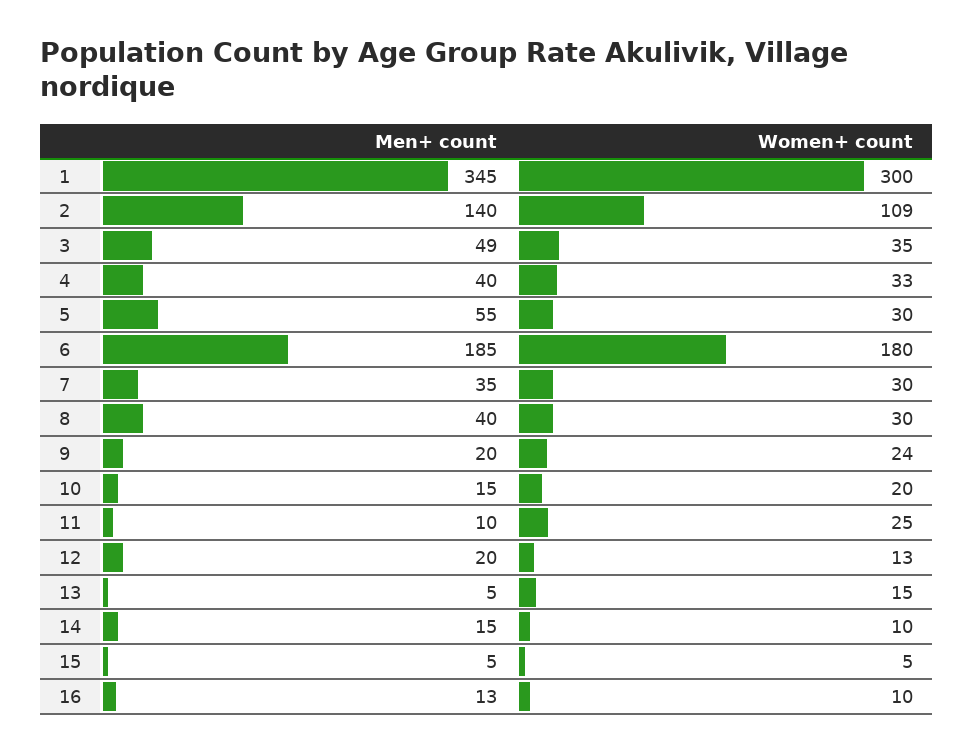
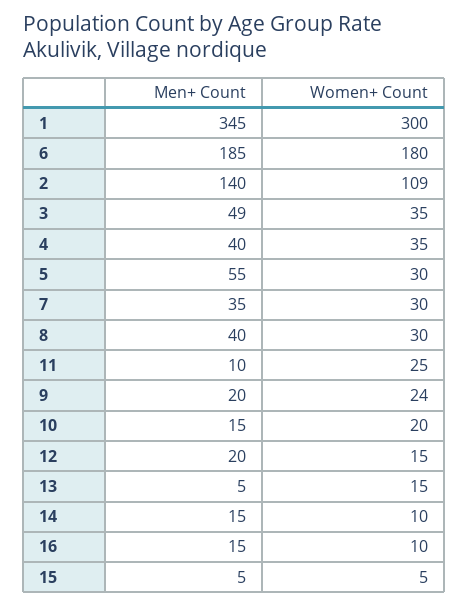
  {
    "Men+ count": {
      "1": 345,
      "2": 140,
      "3": 49,
      "4": 40,
      "5": 55,
      "6": 185,
      "7": 35,
      "8": 40,
      "9": 20,
      "10": 15,
      "11": 10,
      "12": 20,
      "13": 5,
      "14": 15,
      "15": 5,
-     "16": 13
+     "16": 15
    },
    "Women+ count": {
      "1": 300,
      "2": 109,
      "3": 35,
-     "4": 33,
+     "4": 35,
      "5": 30,
      "6": 180,
      "7": 30,
      "8": 30,
      "9": 24,
      "10": 20,
      "11": 25,
-     "12": 13,
+     "12": 15,
      "13": 15,
      "14": 10,
      "15": 5,
      "16": 10
    }
  }

